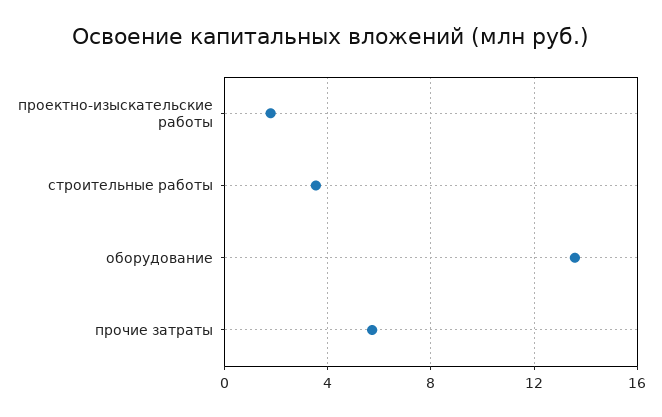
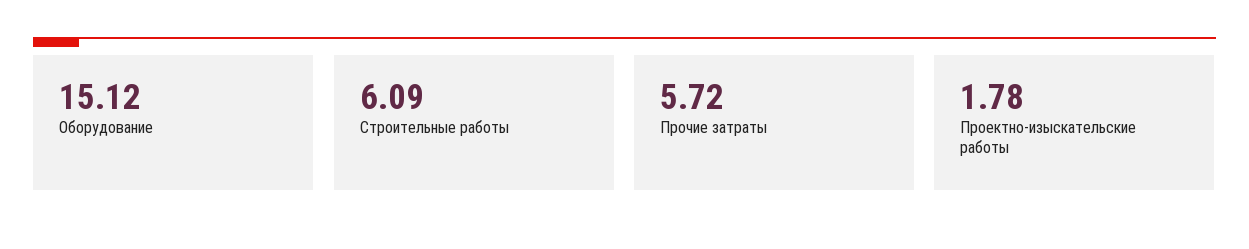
  {
    "проектно-изыскательские работы": 1.78,
-   "строительные работы": 3.5,
+   "строительные работы": 6.09,
-   "оборудование": 13.5,
+   "оборудование": 15.12,
    "прочие затраты": 5.72
  }

